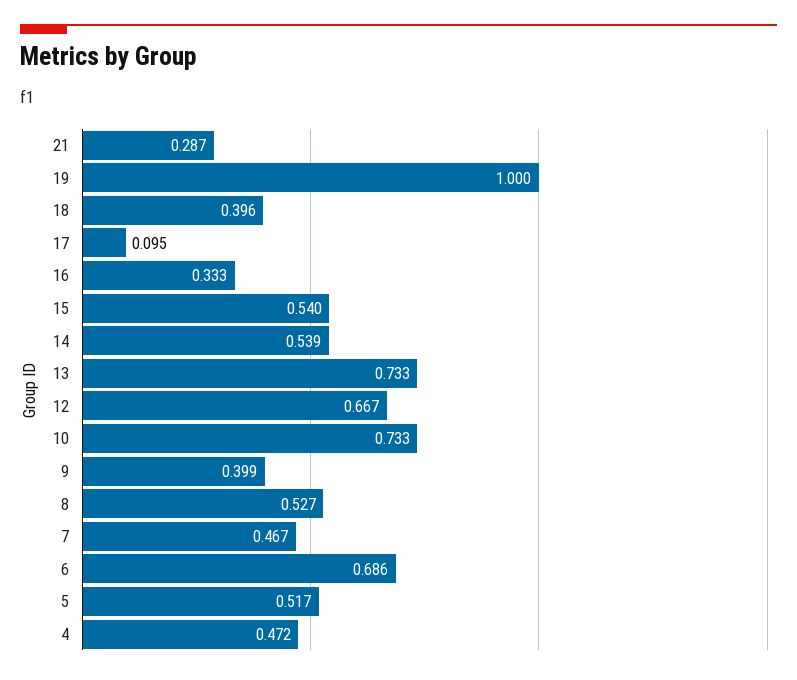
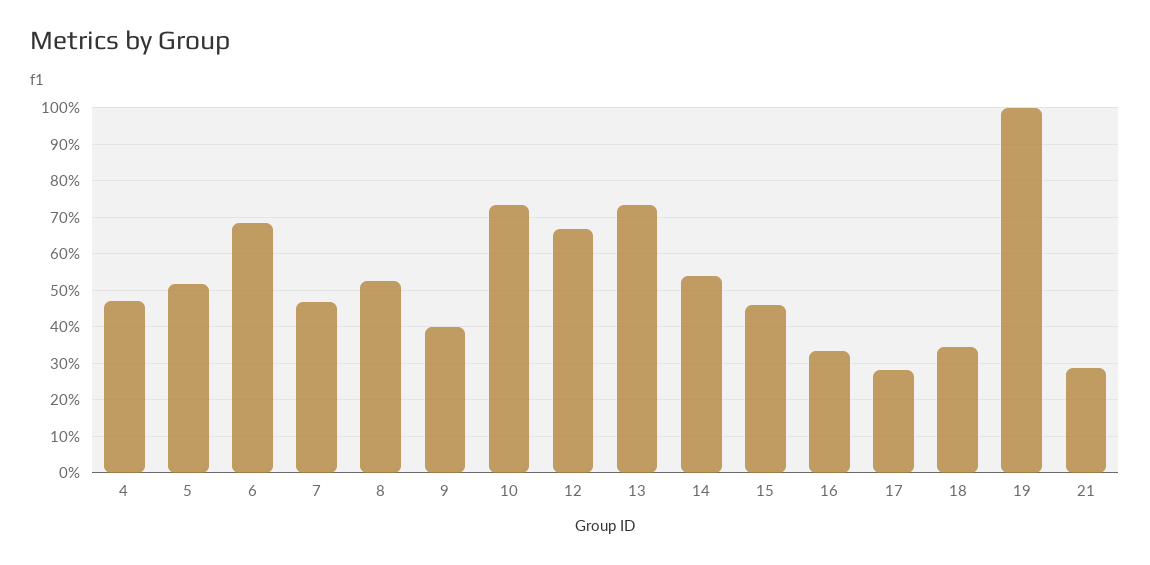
  {
    "21": 0.287,
    "19": 1,
-   "18": 0.396,
+   "18": 0.34,
-   "17": 0.095,
+   "17": 0.28,
    "16": 0.333,
-   "15": 0.54,
+   "15": 0.46,
    "14": 0.539,
    "13": 0.733,
    "12": 0.667,
    "10": 0.733,
    "9": 0.399,
    "8": 0.527,
    "7": 0.467,
    "6": 0.686,
    "5": 0.517,
    "4": 0.472
  }

